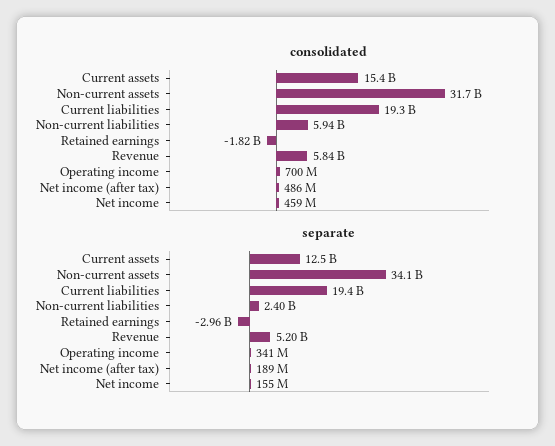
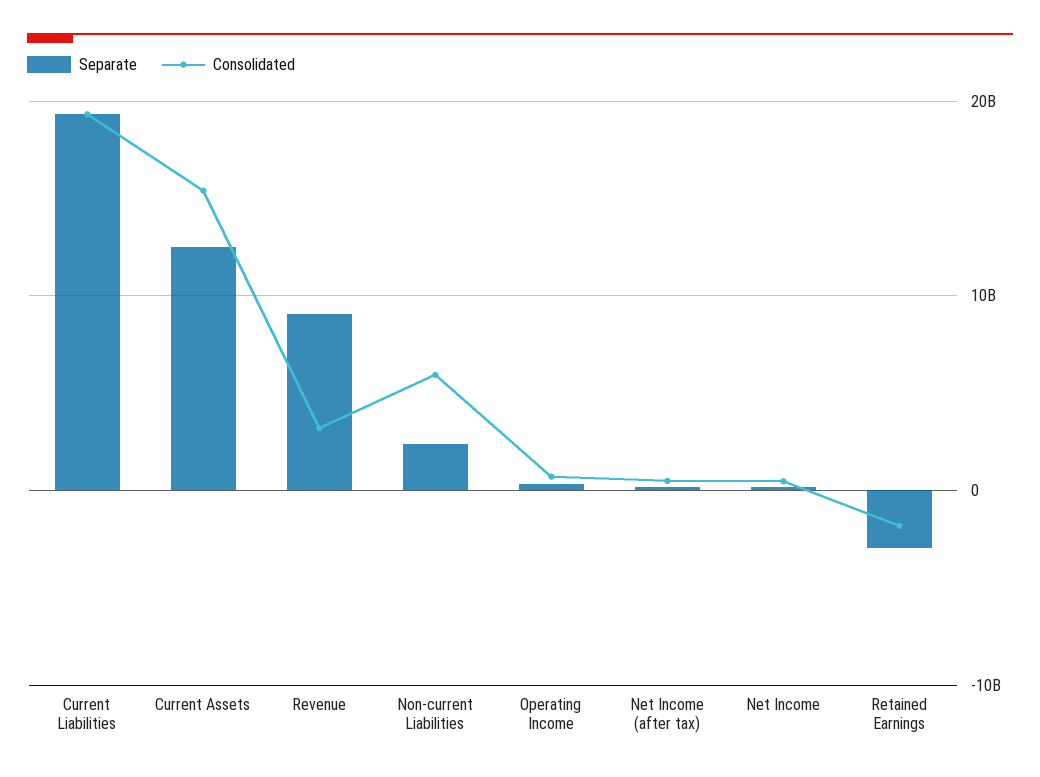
  {
    "consolidated": {
      "Current assets": 15400000000,
-     "Non-current assets": 31700000000,
      "Current liabilities": 19300000000,
      "Non-current liabilities": 5940000000,
      "Retained earnings": -1820000000,
-     "Revenue": 5840000000,
+     "Revenue": 3000000000,
      "Operating income": 700000000,
      "Net income (after tax)": 486000000,
      "Net income": 459000000
    },
    "separate": {
      "Current assets": 12500000000,
-     "Non-current assets": 34100000000,
      "Current liabilities": 19400000000,
      "Non-current liabilities": 2400000000,
      "Retained earnings": -2960000000,
-     "Revenue": 5200000000,
+     "Revenue": 9000000000,
      "Operating income": 341000000,
      "Net income (after tax)": 189000000,
      "Net income": 155000000
    }
  }

